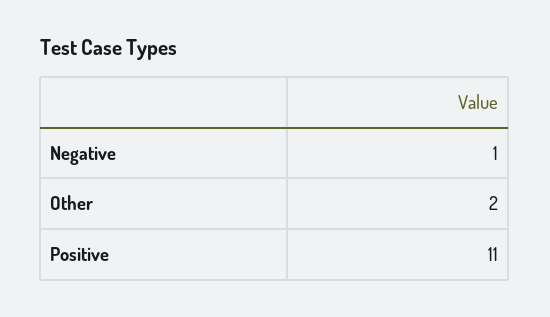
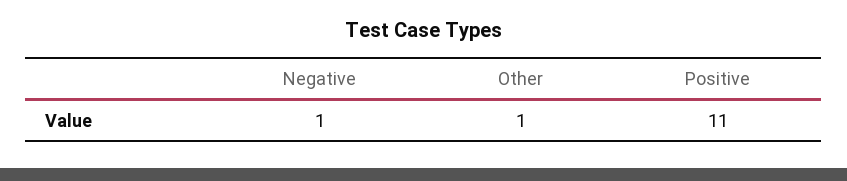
  {
    "Negative": 1,
-   "Other": 2,
+   "Other": 1,
    "Positive": 11
  }

